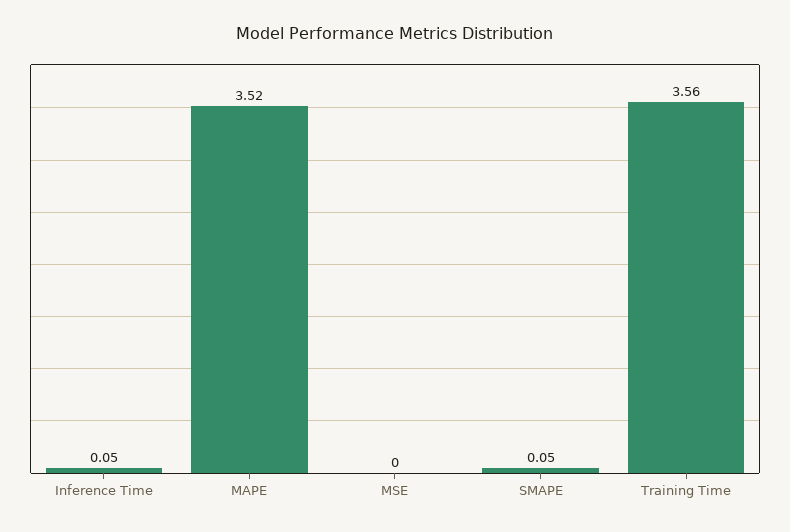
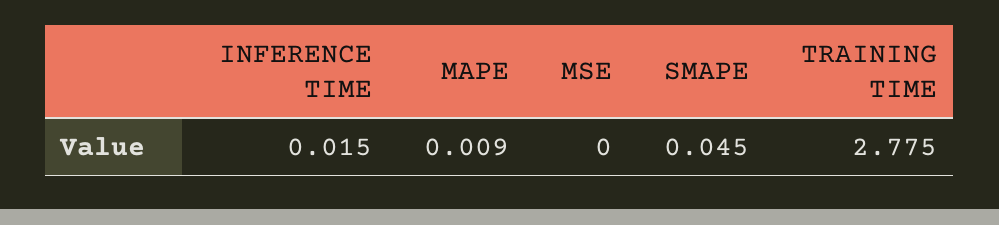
  {
-   "Inference Time": 0.05,
+   "Inference Time": 0.015,
-   "MAPE": 3.52,
+   "MAPE": 0.009,
    "MSE": 0,
    "SMAPE": 0.045,
-   "Training Time": 3.56
+   "Training Time": 2.775
  }

